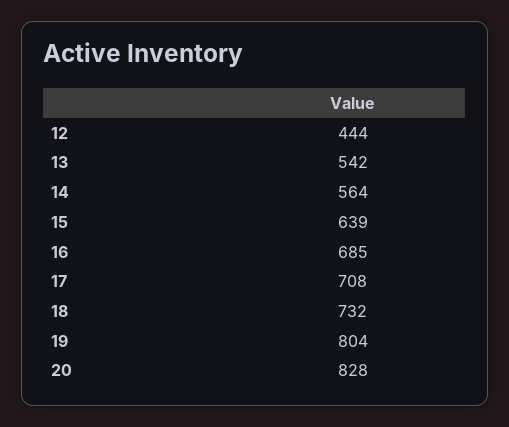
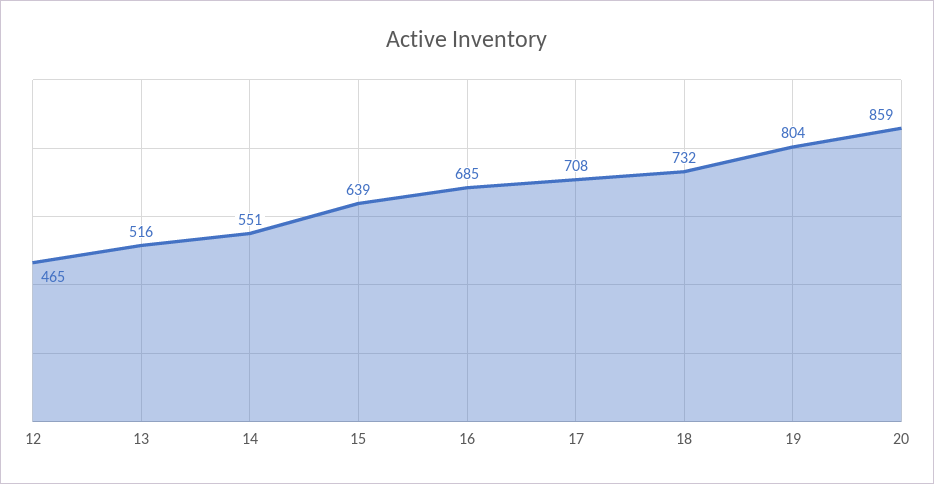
  {
-   "12": 444,
+   "12": 465,
-   "13": 542,
+   "13": 516,
-   "14": 564,
+   "14": 551,
    "15": 639,
    "16": 685,
    "17": 708,
    "18": 732,
    "19": 804,
-   "20": 828
+   "20": 859
  }

